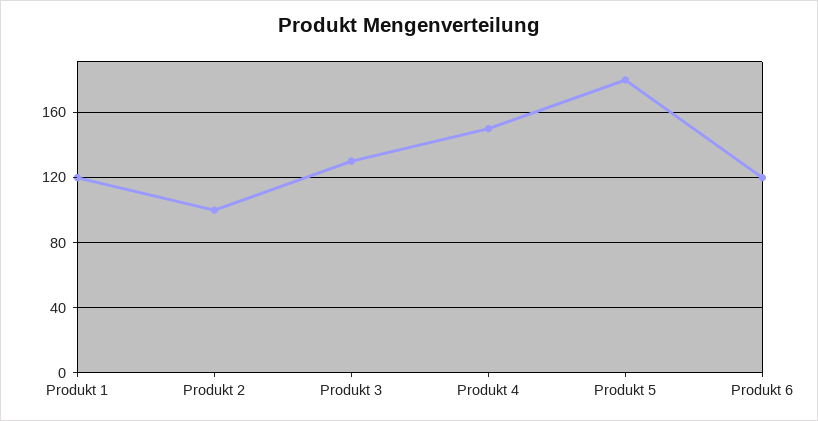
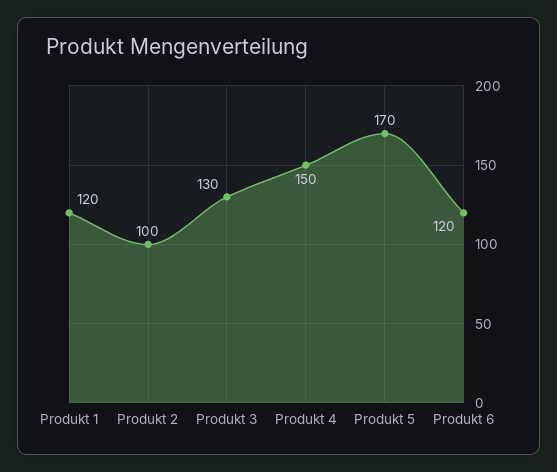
  {
    "Produkt 1": 120,
    "Produkt 2": 100,
    "Produkt 3": 130,
    "Produkt 4": 150,
-   "Produkt 5": 180,
+   "Produkt 5": 170,
    "Produkt 6": 120
  }

